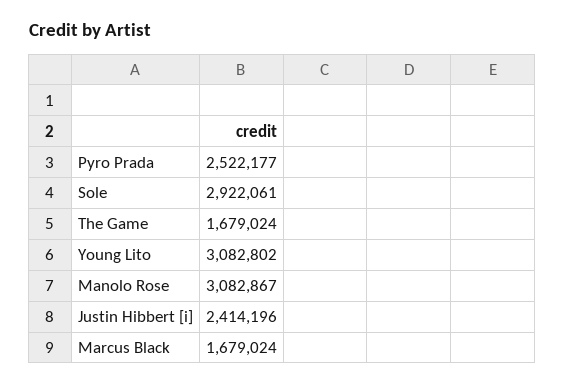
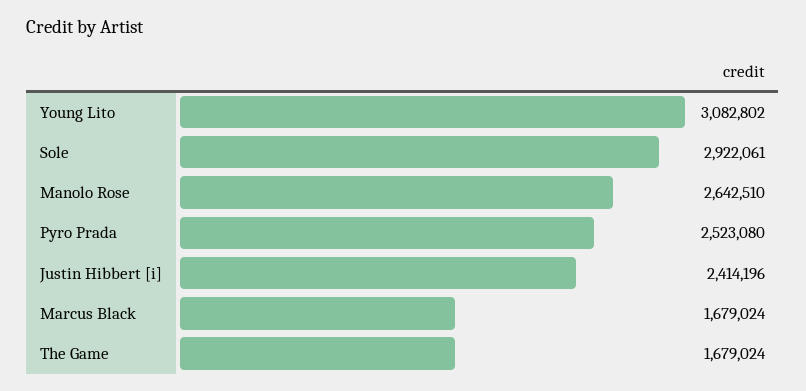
  {
-   "Pyro Prada": 2522177,
+   "Pyro Prada": 2523080,
    "Sole": 2922061,
    "The Game": 1679024,
    "Young Lito": 3082802,
-   "Manolo Rose": 3082867,
+   "Manolo Rose": 2642510,
    "Justin Hibbert [i]": 2414196,
    "Marcus Black": 1679024
  }

